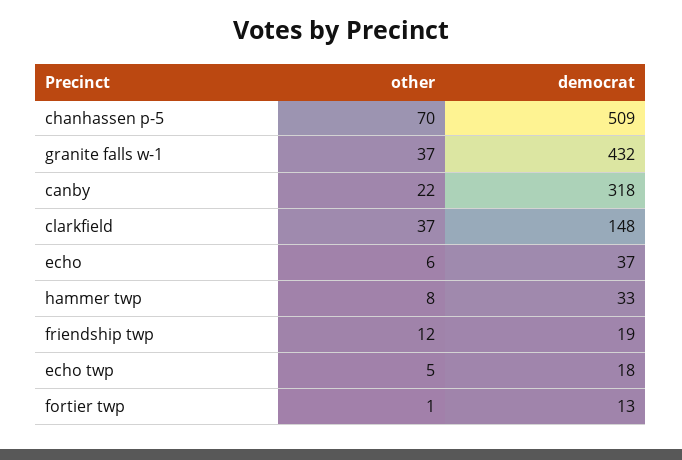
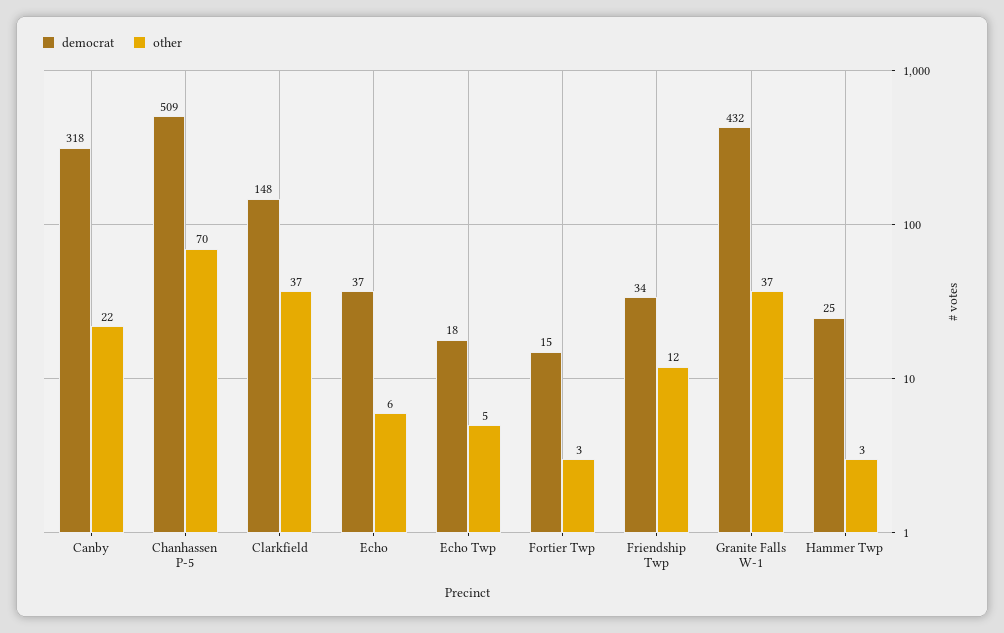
  {
    "other": {
      "chanhassen p-5": 70,
      "granite falls w-1": 37,
      "canby": 22,
      "clarkfield": 37,
      "echo": 6,
-     "hammer twp": 8,
+     "hammer twp": 3,
      "friendship twp": 12,
      "echo twp": 5,
-     "fortier twp": 1
+     "fortier twp": 3
    },
    "democrat": {
      "chanhassen p-5": 509,
      "granite falls w-1": 432,
      "canby": 318,
      "clarkfield": 148,
      "echo": 37,
-     "hammer twp": 33,
+     "hammer twp": 25,
-     "friendship twp": 19,
+     "friendship twp": 34,
      "echo twp": 18,
-     "fortier twp": 13
+     "fortier twp": 15
    }
  }

